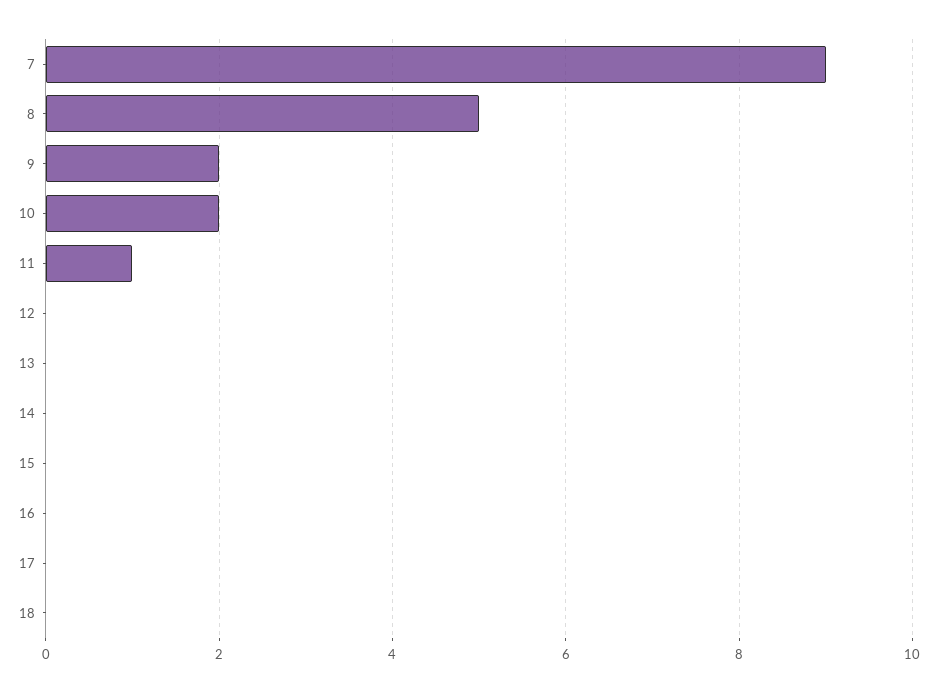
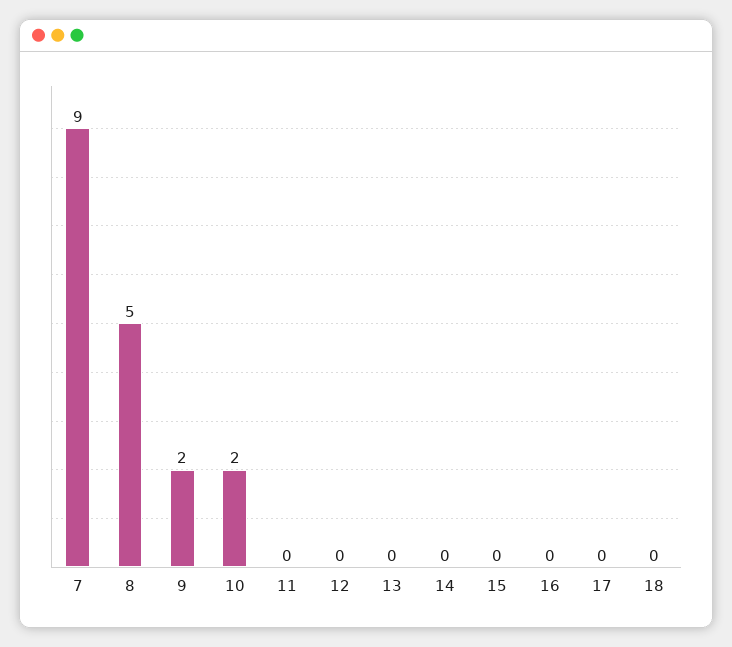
  {
    "7": 9,
    "8": 5,
    "9": 2,
    "10": 2,
-   "11": 1,
+   "11": 0,
    "12": 0,
    "13": 0,
    "14": 0,
    "15": 0,
    "16": 0,
    "17": 0,
    "18": 0
  }

